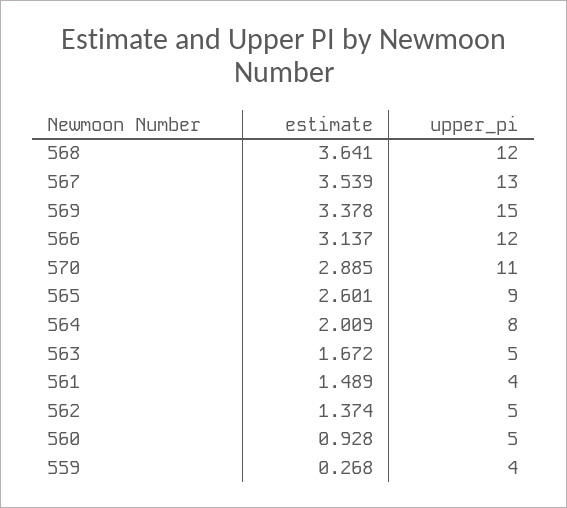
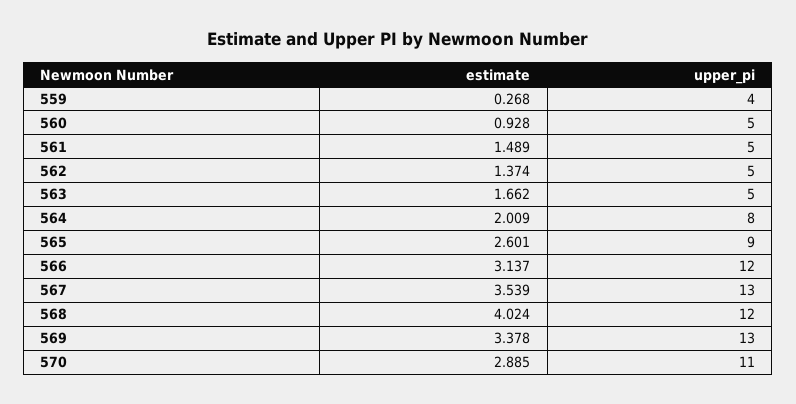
  {
    "estimate": {
-     "568": 3.641,
+     "568": 4.024,
      "567": 3.539,
      "569": 3.378,
      "566": 3.137,
      "570": 2.885,
      "565": 2.601,
      "564": 2.009,
-     "563": 1.672,
+     "563": 1.662,
      "561": 1.489,
      "562": 1.374,
      "560": 0.928,
      "559": 0.268
    },
    "upper_pi": {
      "568": 12,
      "567": 13,
-     "569": 15,
+     "569": 13,
      "566": 12,
      "570": 11,
      "565": 9,
      "564": 8,
      "563": 5,
-     "561": 4,
+     "561": 5,
      "562": 5,
      "560": 5,
      "559": 4
    }
  }

